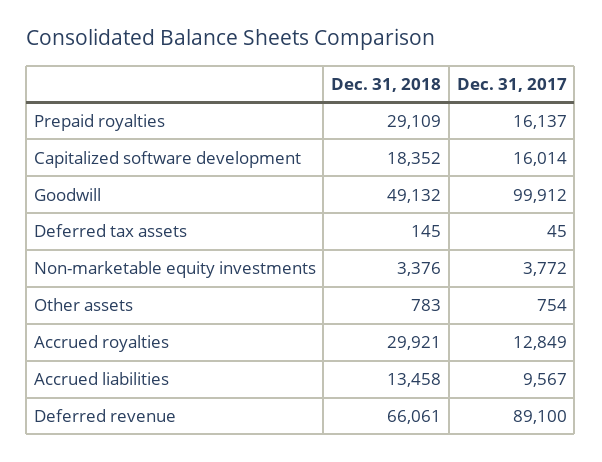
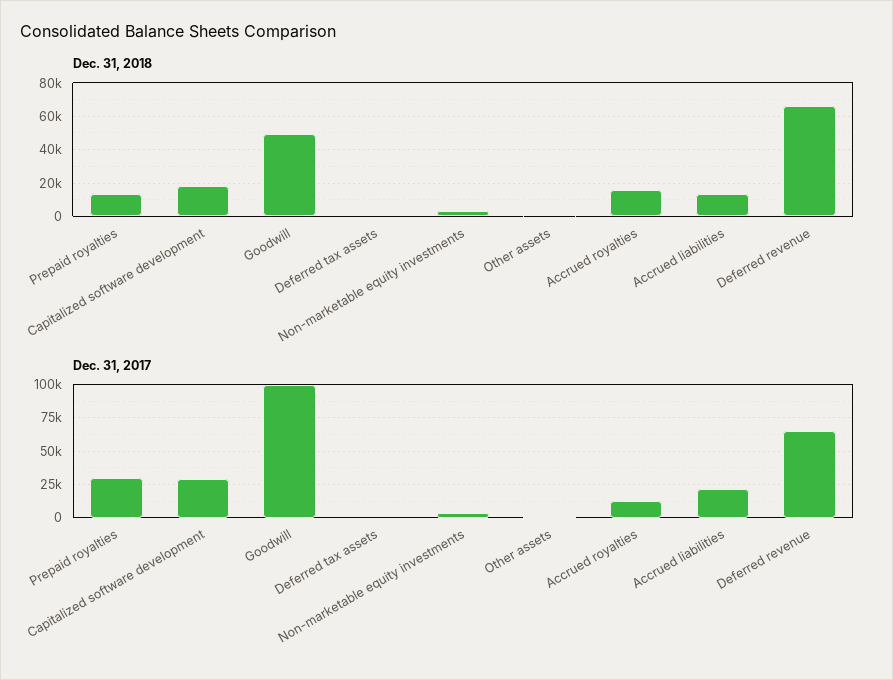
  {
    "Dec. 31, 2018": {
-     "Prepaid royalties": 29109,
+     "Prepaid royalties": 15000,
      "Capitalized software development": 18352,
      "Goodwill": 49132,
      "Deferred tax assets": 145,
      "Non-marketable equity investments": 3376,
      "Other assets": 783,
-     "Accrued royalties": 29921,
+     "Accrued royalties": 15000,
      "Accrued liabilities": 13458,
      "Deferred revenue": 66061
    },
    "Dec. 31, 2017": {
-     "Prepaid royalties": 16137,
+     "Prepaid royalties": 30000,
-     "Capitalized software development": 16014,
+     "Capitalized software development": 30000,
      "Goodwill": 99912,
      "Deferred tax assets": 45,
      "Non-marketable equity investments": 3772,
      "Other assets": 754,
      "Accrued royalties": 12849,
-     "Accrued liabilities": 9567,
+     "Accrued liabilities": 20000,
-     "Deferred revenue": 89100
+     "Deferred revenue": 65000
    }
  }

